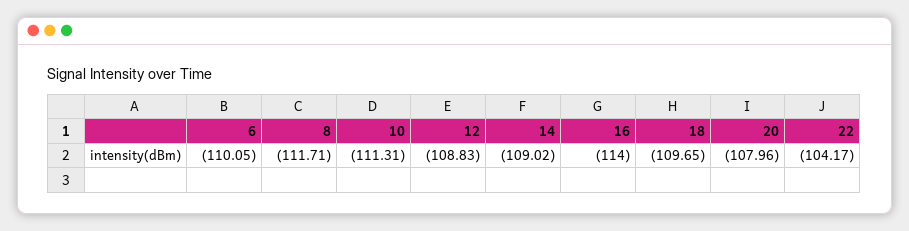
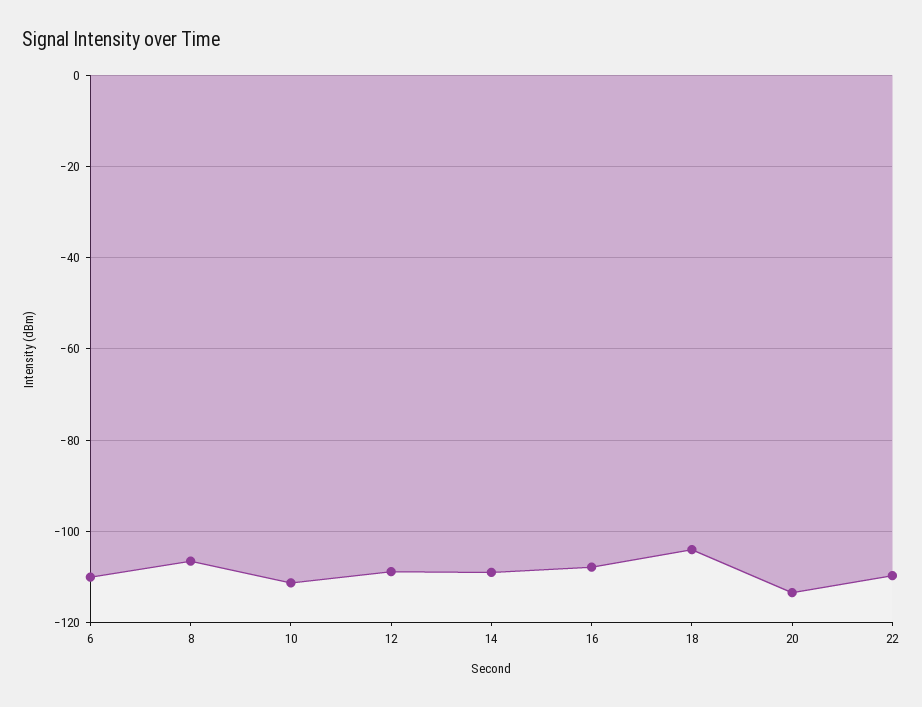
  {
    "6": -110.05,
-   "8": -111.71,
+   "8": -106,
    "10": -111.31,
    "12": -108.83,
    "14": -109.02,
-   "16": -114,
+   "16": -108,
-   "18": -109.65,
+   "18": -104,
-   "20": -107.96,
+   "20": -114,
-   "22": -104.17
+   "22": -110
  }

